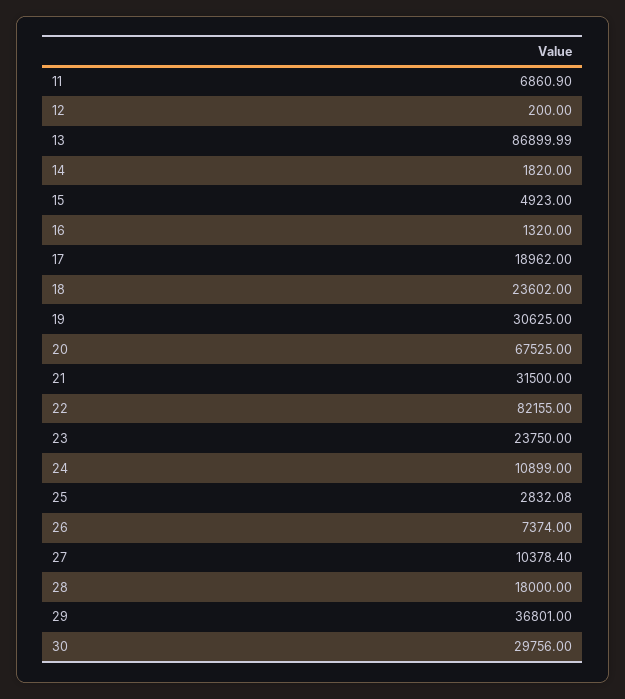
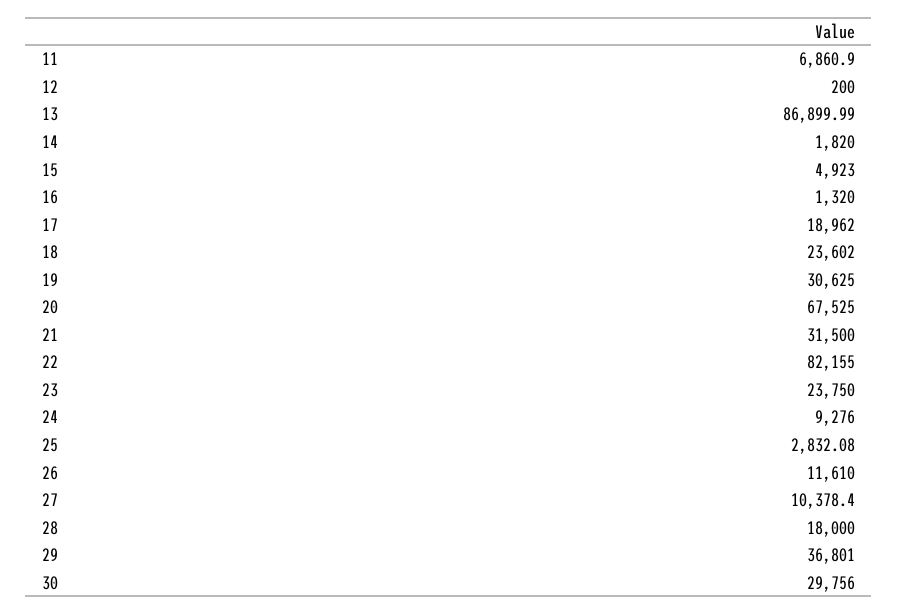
  {
    "11": 6860.9,
    "12": 200,
    "13": 86899.99,
    "14": 1820,
    "15": 4923,
    "16": 1320,
    "17": 18962,
    "18": 23602,
    "19": 30625,
    "20": 67525,
    "21": 31500,
    "22": 82155,
    "23": 23750,
-   "24": 10899,
+   "24": 9276,
    "25": 2832.08,
-   "26": 7374,
+   "26": 11610,
    "27": 10378.4,
    "28": 18000,
    "29": 36801,
    "30": 29756
  }

